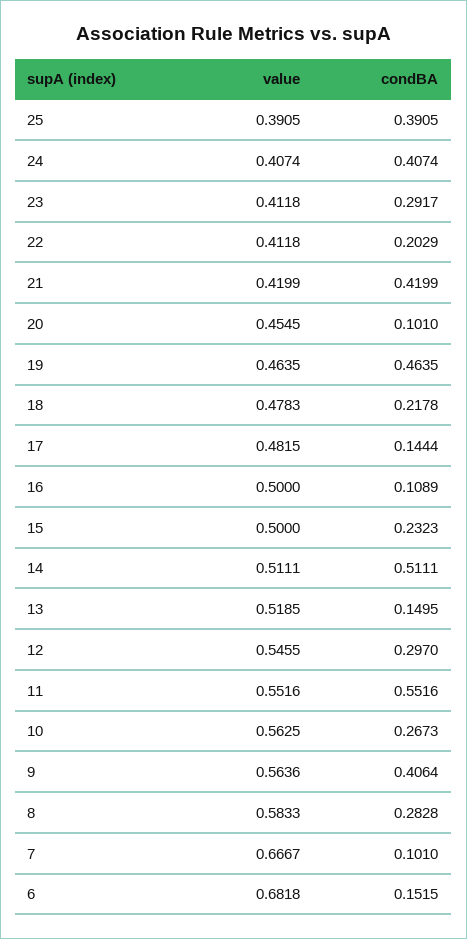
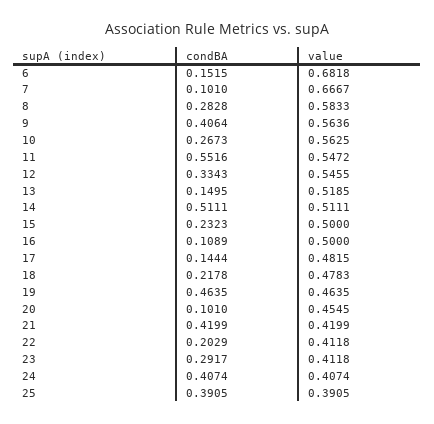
  {
    "value": {
      "25": 0.3905,
      "24": 0.4074,
      "23": 0.4118,
      "22": 0.4118,
      "21": 0.4199,
      "20": 0.4545,
      "19": 0.4635,
      "18": 0.4783,
      "17": 0.4815,
      "16": 0.5,
      "15": 0.5,
      "14": 0.5111,
      "13": 0.5185,
      "12": 0.5455,
-     "11": 0.5516,
+     "11": 0.5472,
      "10": 0.5625,
      "9": 0.5636,
      "8": 0.5833,
      "7": 0.6667,
      "6": 0.6818
    },
    "condBA": {
      "25": 0.3905,
      "24": 0.4074,
      "23": 0.2917,
      "22": 0.2029,
      "21": 0.4199,
      "20": 0.101,
      "19": 0.4635,
      "18": 0.2178,
      "17": 0.1444,
      "16": 0.1089,
      "15": 0.2323,
      "14": 0.5111,
      "13": 0.1495,
-     "12": 0.297,
+     "12": 0.3343,
      "11": 0.5516,
      "10": 0.2673,
      "9": 0.4064,
      "8": 0.2828,
      "7": 0.101,
      "6": 0.1515
    }
  }

